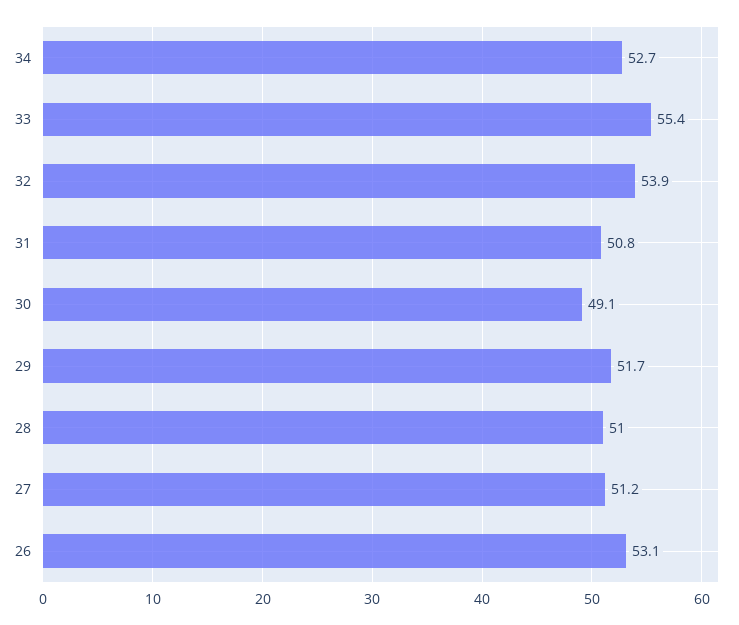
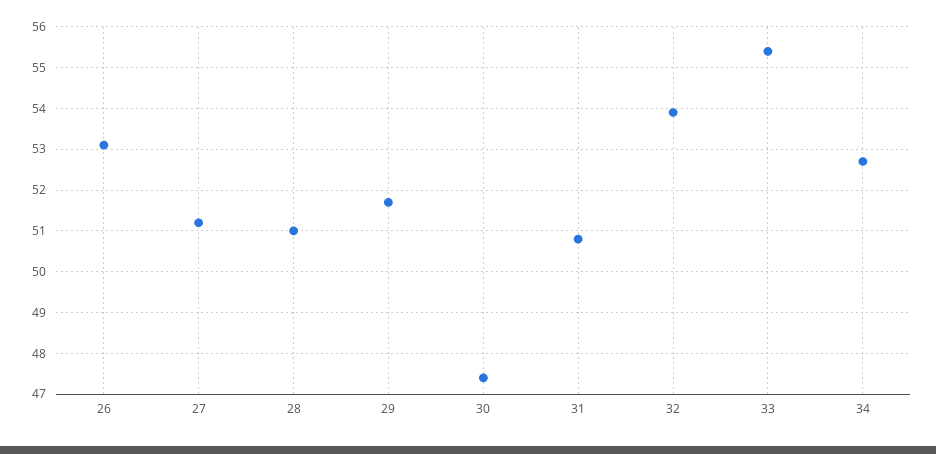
  {
    "34": 52.7,
    "33": 55.4,
    "32": 53.9,
    "31": 50.8,
-   "30": 49.1,
+   "30": 47.5,
    "29": 51.7,
    "28": 51,
    "27": 51.2,
    "26": 53.1
  }

